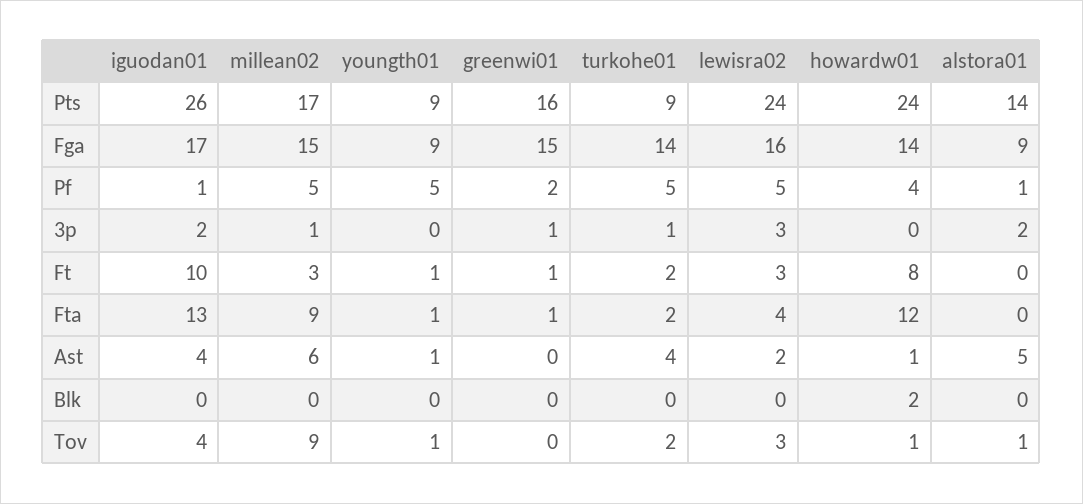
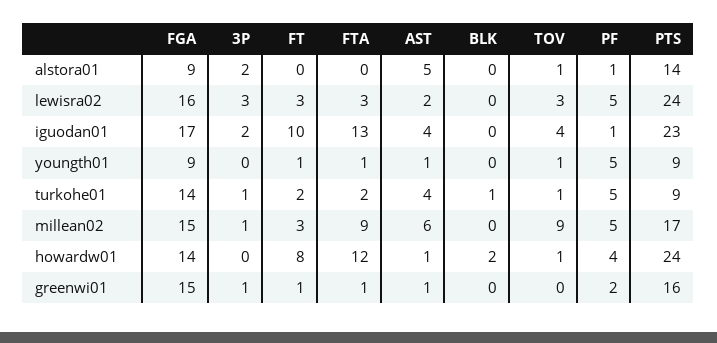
  {
    "iguodan01": {
-     "Pts": 26,
+     "Pts": 23,
      "Fga": 17,
      "Pf": 1,
      "3p": 2,
      "Ft": 10,
      "Fta": 13,
      "Ast": 4,
      "Blk": 0,
      "Tov": 4
    },
    "millean02": {
      "Pts": 17,
      "Fga": 15,
      "Pf": 5,
      "3p": 1,
      "Ft": 3,
      "Fta": 9,
      "Ast": 6,
      "Blk": 0,
      "Tov": 9
    },
    "youngth01": {
      "Pts": 9,
      "Fga": 9,
      "Pf": 5,
      "3p": 0,
      "Ft": 1,
      "Fta": 1,
      "Ast": 1,
      "Blk": 0,
      "Tov": 1
    },
    "greenwi01": {
      "Pts": 16,
      "Fga": 15,
      "Pf": 2,
      "3p": 1,
      "Ft": 1,
      "Fta": 1,
-     "Ast": 0,
+     "Ast": 1,
      "Blk": 0,
      "Tov": 0
    },
    "turkohe01": {
      "Pts": 9,
      "Fga": 14,
      "Pf": 5,
      "3p": 1,
      "Ft": 2,
      "Fta": 2,
      "Ast": 4,
-     "Blk": 0,
+     "Blk": 1,
-     "Tov": 2
+     "Tov": 1
    },
    "lewisra02": {
      "Pts": 24,
      "Fga": 16,
      "Pf": 5,
      "3p": 3,
      "Ft": 3,
-     "Fta": 4,
+     "Fta": 3,
      "Ast": 2,
      "Blk": 0,
      "Tov": 3
    },
    "howardw01": {
      "Pts": 24,
      "Fga": 14,
      "Pf": 4,
      "3p": 0,
      "Ft": 8,
      "Fta": 12,
      "Ast": 1,
      "Blk": 2,
      "Tov": 1
    },
    "alstora01": {
      "Pts": 14,
      "Fga": 9,
      "Pf": 1,
      "3p": 2,
      "Ft": 0,
      "Fta": 0,
      "Ast": 5,
      "Blk": 0,
      "Tov": 1
    }
  }

